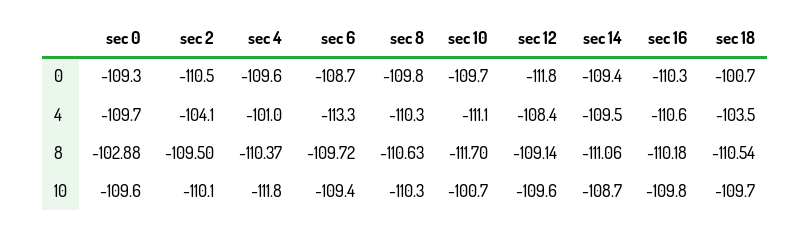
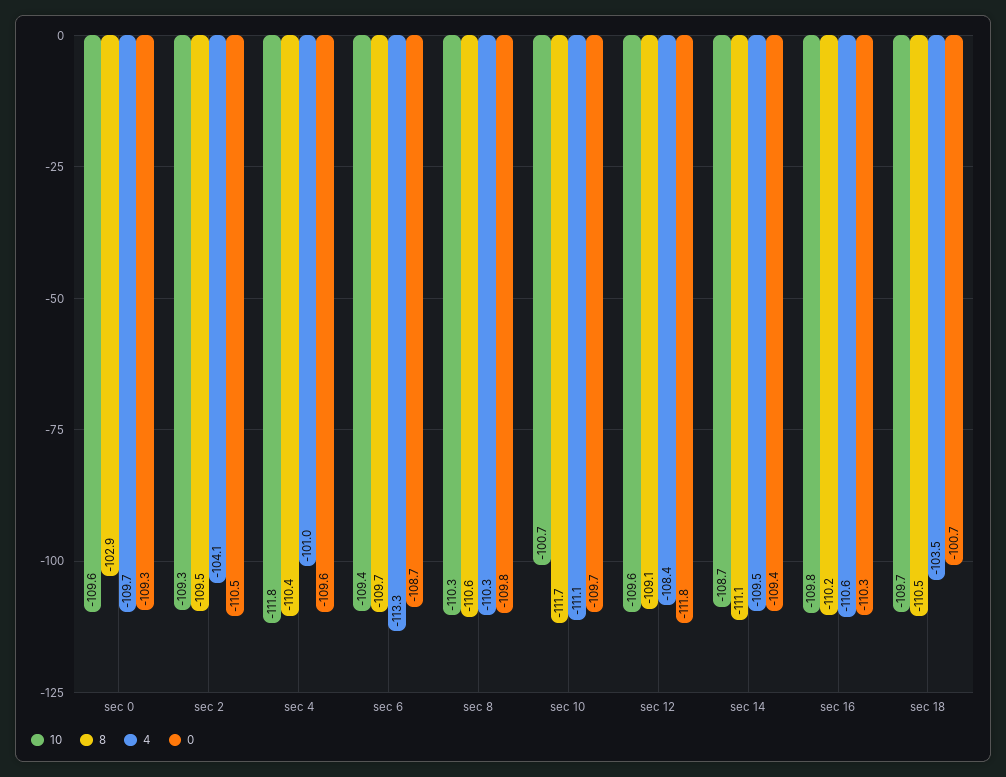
  {
    "0": {
      "sec 0": -109.3,
      "sec 2": -110.5,
      "sec 4": -109.6,
      "sec 6": -108.7,
      "sec 8": -109.8,
      "sec 10": -109.7,
      "sec 12": -111.8,
      "sec 14": -109.4,
      "sec 16": -110.3,
      "sec 18": -100.7
    },
    "4": {
      "sec 0": -109.7,
      "sec 2": -104.1,
      "sec 4": -101,
      "sec 6": -113.3,
      "sec 8": -110.3,
      "sec 10": -111.1,
      "sec 12": -108.4,
      "sec 14": -109.5,
      "sec 16": -110.6,
      "sec 18": -103.5
    },
    "8": {
      "sec 0": -102.88,
      "sec 2": -109.5,
      "sec 4": -110.37,
      "sec 6": -109.72,
      "sec 8": -110.63,
      "sec 10": -111.7,
      "sec 12": -109.14,
      "sec 14": -111.06,
      "sec 16": -110.18,
      "sec 18": -110.54
    },
    "10": {
      "sec 0": -109.6,
-     "sec 2": -110.1,
+     "sec 2": -109.3,
      "sec 4": -111.8,
      "sec 6": -109.4,
      "sec 8": -110.3,
      "sec 10": -100.7,
      "sec 12": -109.6,
      "sec 14": -108.7,
      "sec 16": -109.8,
      "sec 18": -109.7
    }
  }

